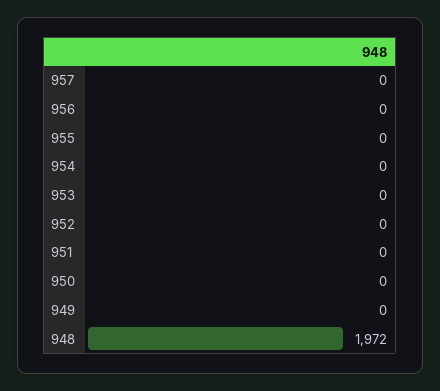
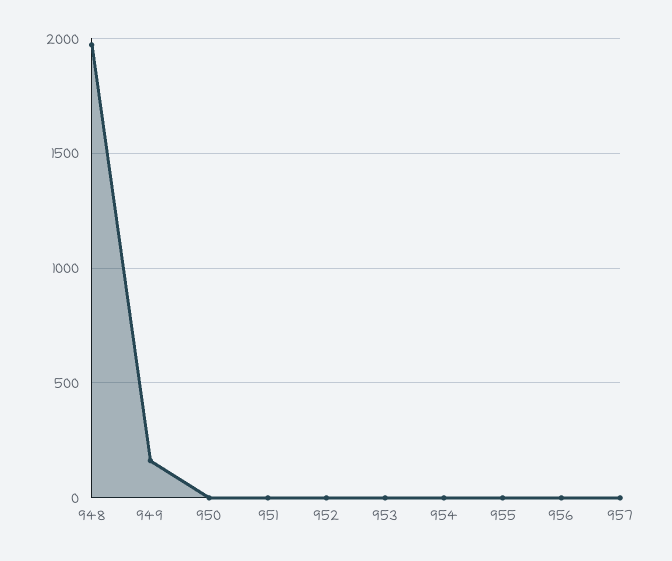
  {
    "957": 0,
    "956": 0,
    "955": 0,
    "954": 0,
    "953": 0,
    "952": 0,
    "951": 0,
    "950": 0,
-   "949": 0,
+   "949": 150,
    "948": 1972
  }

